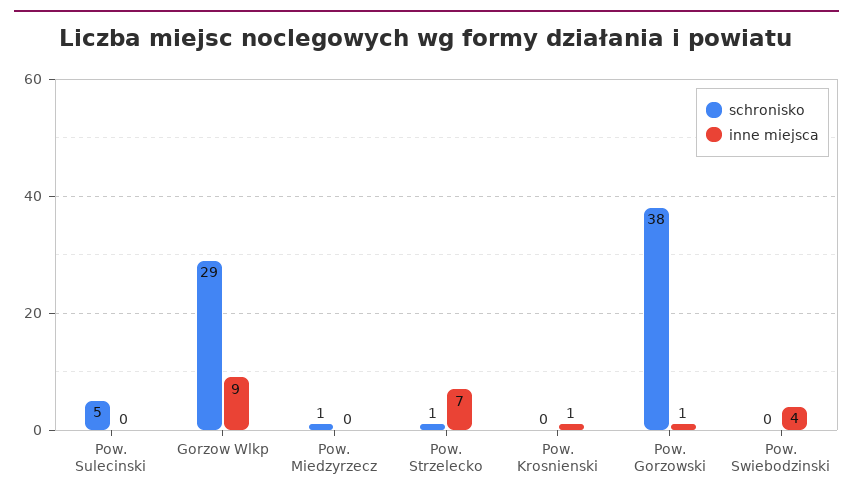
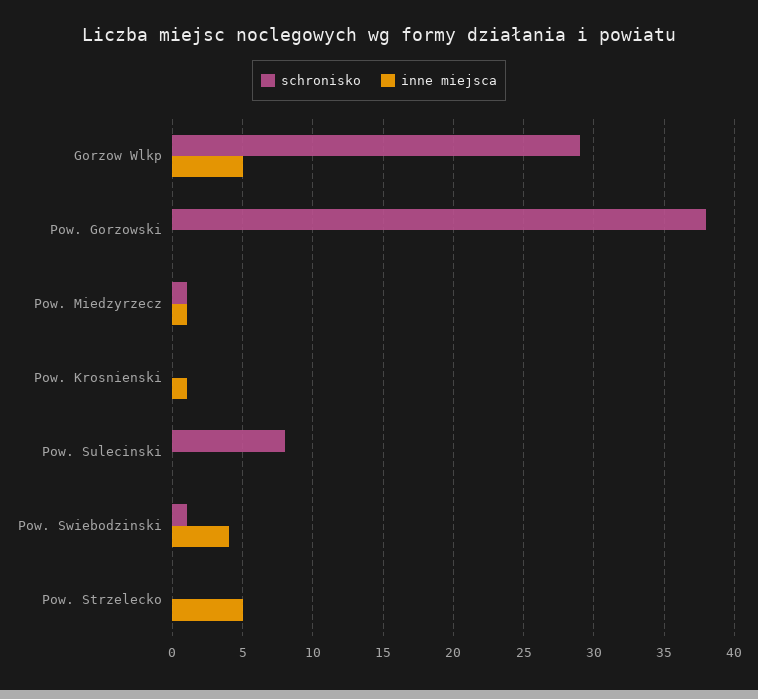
  {
    "schronisko": {
-     "Pow. Sulecinski": 5,
+     "Pow. Sulecinski": 8,
      "Gorzow Wlkp": 29,
      "Pow. Miedzyrzecz": 1,
-     "Pow. Strzelecko": 1,
+     "Pow. Strzelecko": 0,
      "Pow. Krosnienski": 0,
      "Pow. Gorzowski": 38,
-     "Pow. Swiebodzinski": 0
+     "Pow. Swiebodzinski": 1
    },
    "inne miejsca": {
      "Pow. Sulecinski": 0,
-     "Gorzow Wlkp": 9,
+     "Gorzow Wlkp": 5,
-     "Pow. Miedzyrzecz": 0,
+     "Pow. Miedzyrzecz": 1,
-     "Pow. Strzelecko": 7,
+     "Pow. Strzelecko": 5,
      "Pow. Krosnienski": 1,
-     "Pow. Gorzowski": 1,
+     "Pow. Gorzowski": 0,
      "Pow. Swiebodzinski": 4
    }
  }

